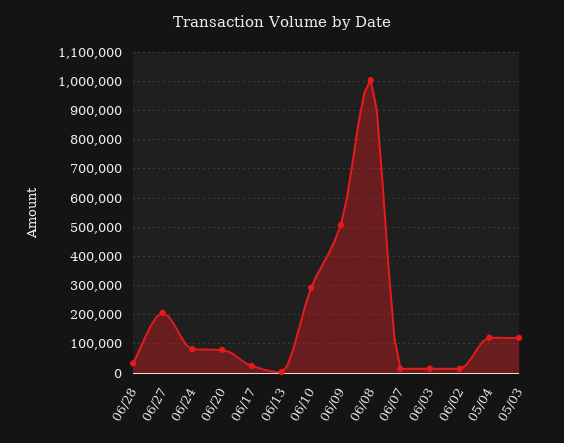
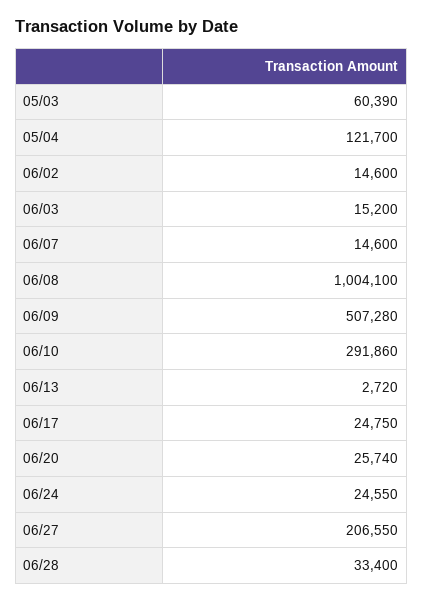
  {
    "06/28": 33400,
    "06/27": 206550,
-   "06/24": 75000,
+   "06/24": 24550,
-   "06/20": 75000,
+   "06/20": 25740,
    "06/17": 24750,
    "06/13": 2720,
    "06/10": 291860,
    "06/09": 507280,
    "06/08": 1004100,
    "06/07": 14600,
    "06/03": 15200,
    "06/02": 14600,
    "05/04": 121700,
-   "05/03": 125000
+   "05/03": 60390
  }

